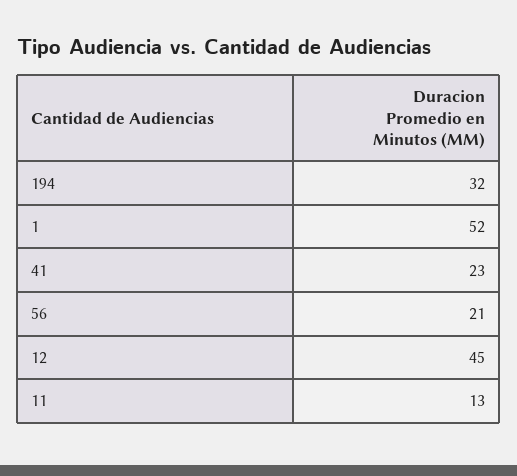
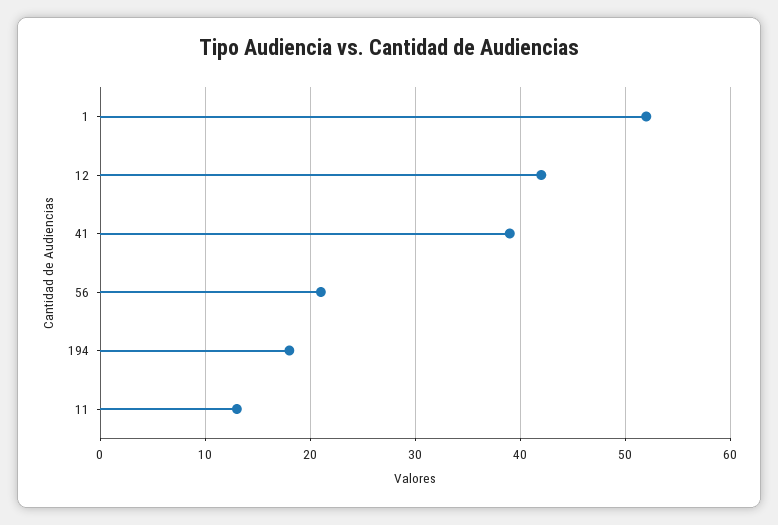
  {
-   "194": 32,
+   "194": 18,
    "1": 52,
-   "41": 23,
+   "41": 39,
    "56": 21,
-   "12": 45,
+   "12": 42,
    "11": 13
  }

